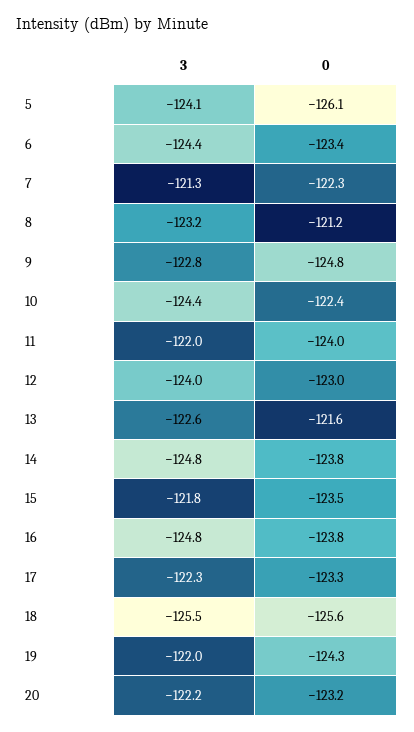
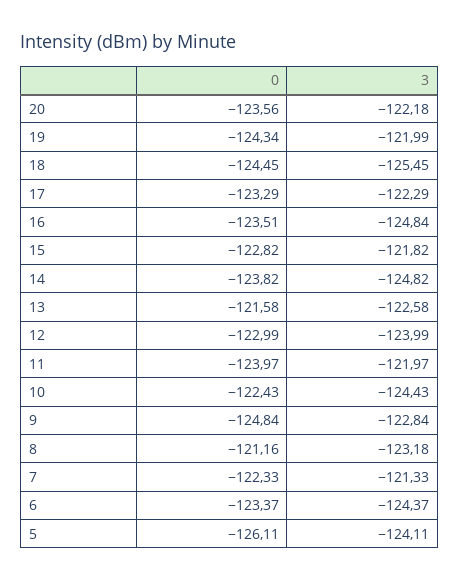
  {
    "3": {
      "5": -124.11,
      "6": -124.37,
      "7": -121.33,
      "8": -123.18,
      "9": -122.84,
      "10": -124.43,
      "11": -121.97,
      "12": -123.99,
      "13": -122.58,
      "14": -124.82,
      "15": -121.82,
      "16": -124.84,
      "17": -122.29,
      "18": -125.45,
      "19": -121.99,
      "20": -122.18
    },
    "0": {
      "5": -126.11,
      "6": -123.37,
      "7": -122.33,
      "8": -121.16,
      "9": -124.84,
      "10": -122.43,
      "11": -123.97,
      "12": -122.99,
      "13": -121.58,
      "14": -123.82,
-     "15": -123.5,
+     "15": -122.82,
-     "16": -123.8,
+     "16": -123.51,
      "17": -123.29,
-     "18": -125.6,
+     "18": -124.45,
      "19": -124.34,
-     "20": -123.2
+     "20": -123.56
    }
  }

